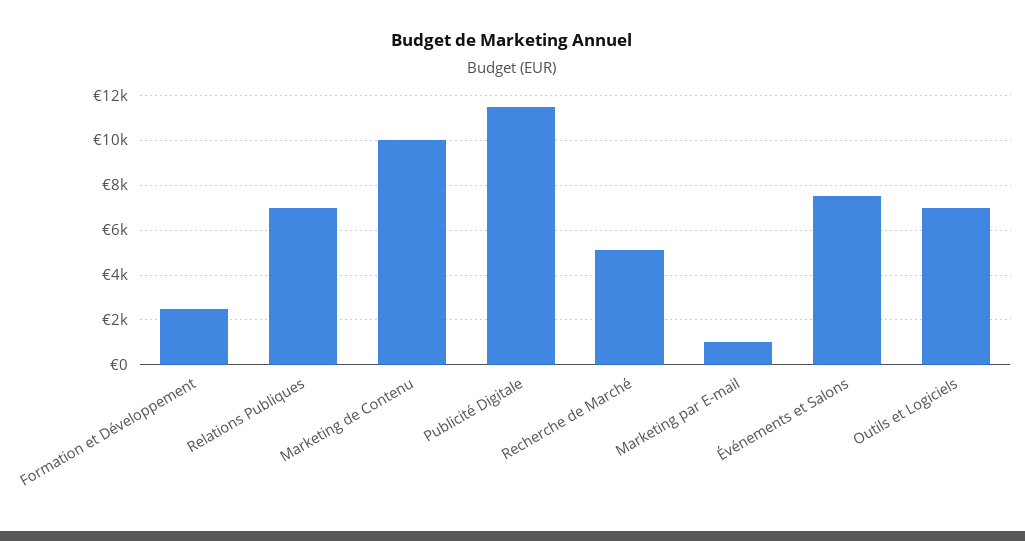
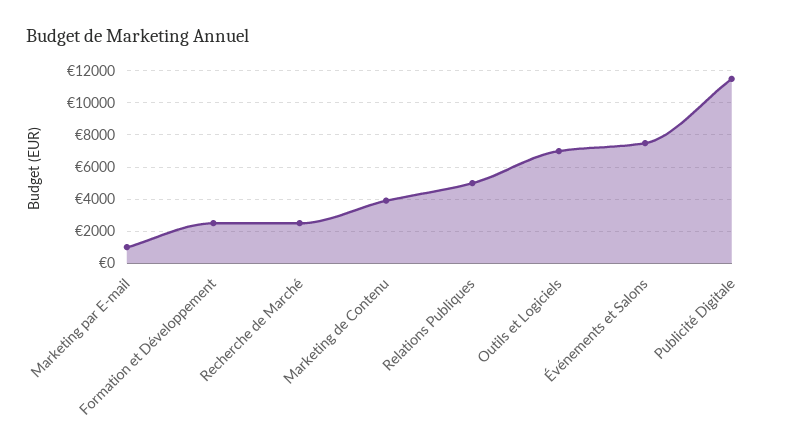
  {
    "Formation et Développement": 2500,
-   "Relations Publiques": 7000,
+   "Relations Publiques": 5000,
-   "Marketing de Contenu": 10000,
+   "Marketing de Contenu": 4000,
    "Publicité Digitale": 11500,
-   "Recherche de Marché": 5000,
+   "Recherche de Marché": 2500,
    "Marketing par E-mail": 1000,
    "Événements et Salons": 7500,
    "Outils et Logiciels": 7000
  }

